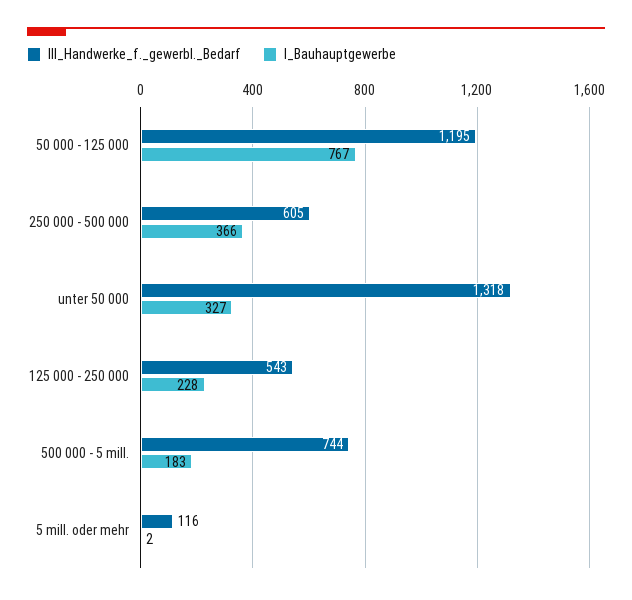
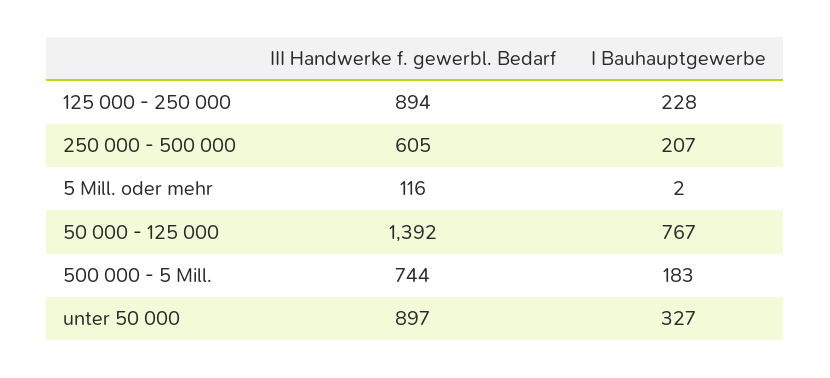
  {
    "III_Handwerke_f._gewerbl._Bedarf": {
-     "50 000 - 125 000": 1195,
+     "50 000 - 125 000": 1392,
      "250 000 - 500 000": 605,
-     "unter 50 000": 1318,
+     "unter 50 000": 897,
-     "125 000 - 250 000": 543,
+     "125 000 - 250 000": 894,
      "500 000 - 5 mill.": 744,
      "5 mill. oder mehr": 116
    },
    "I_Bauhauptgewerbe": {
      "50 000 - 125 000": 767,
-     "250 000 - 500 000": 366,
+     "250 000 - 500 000": 207,
      "unter 50 000": 327,
      "125 000 - 250 000": 228,
      "500 000 - 5 mill.": 183,
      "5 mill. oder mehr": 2
    }
  }

